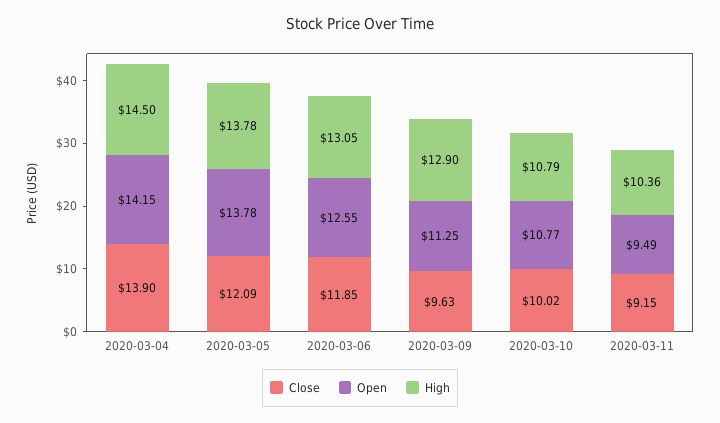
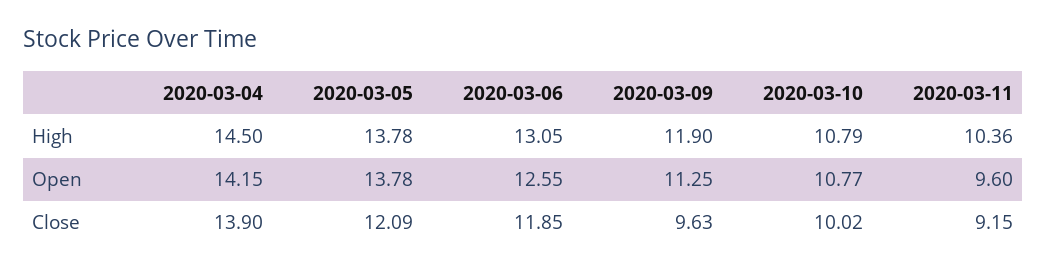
  {
    "Close": {
      "2020-03-04": 13.9,
      "2020-03-05": 12.09,
      "2020-03-06": 11.85,
      "2020-03-09": 9.63,
      "2020-03-10": 10.02,
      "2020-03-11": 9.15
    },
    "Open": {
      "2020-03-04": 14.15,
      "2020-03-05": 13.78,
      "2020-03-06": 12.55,
      "2020-03-09": 11.25,
      "2020-03-10": 10.77,
-     "2020-03-11": 9.49
+     "2020-03-11": 9.6
    },
    "High": {
      "2020-03-04": 14.5,
      "2020-03-05": 13.78,
      "2020-03-06": 13.05,
-     "2020-03-09": 12.9,
+     "2020-03-09": 11.9,
      "2020-03-10": 10.79,
      "2020-03-11": 10.36
    }
  }

